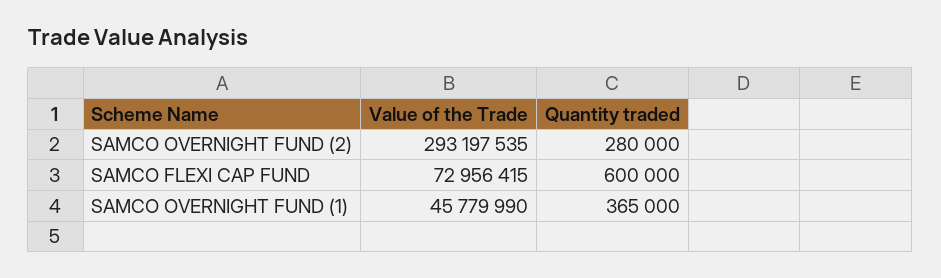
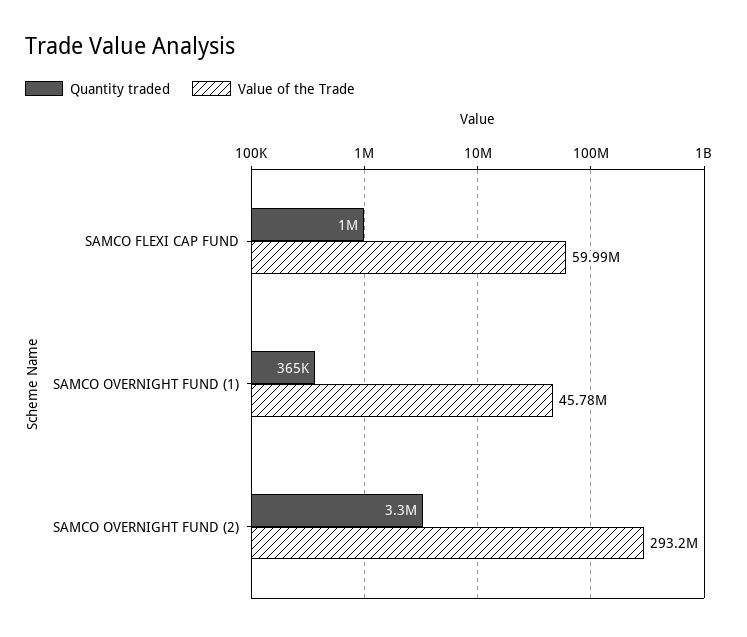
  {
    "Value of the Trade": {
      "SAMCO OVERNIGHT FUND (2)": 293197535,
-     "SAMCO FLEXI CAP FUND": 72956415,
+     "SAMCO FLEXI CAP FUND": 59990000,
      "SAMCO OVERNIGHT FUND (1)": 45779990
    },
    "Quantity traded": {
-     "SAMCO OVERNIGHT FUND (2)": 280000,
+     "SAMCO OVERNIGHT FUND (2)": 3300000,
-     "SAMCO FLEXI CAP FUND": 600000,
+     "SAMCO FLEXI CAP FUND": 1000000,
      "SAMCO OVERNIGHT FUND (1)": 365000
    }
  }

